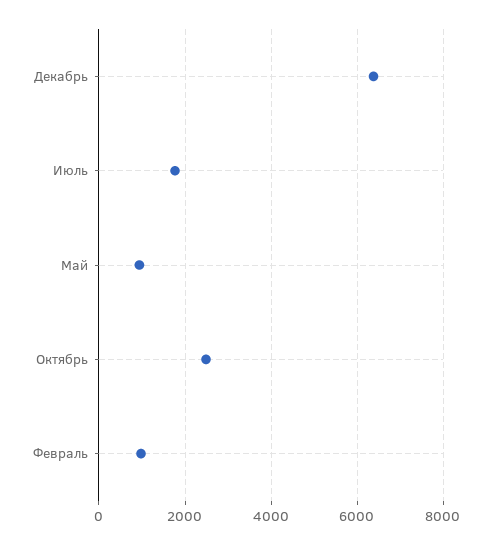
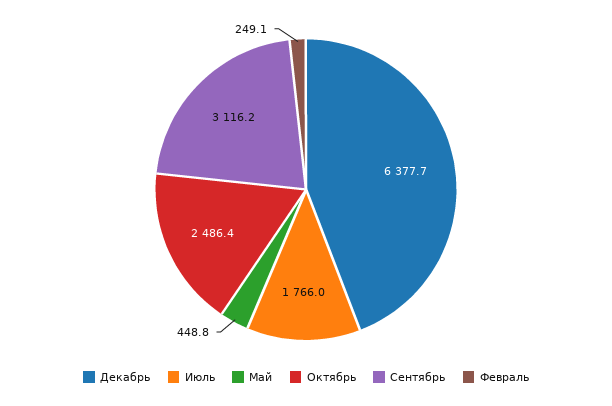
  {
    "Декабрь": 6377.7,
    "Июль": 1766,
-   "Май": 1000,
+   "Май": 448.8,
    "Октябрь": 2486.4,
-   "Февраль": 1000
+   "Февраль": 249.1,
+   "Сентябрь": 3116.2
  }

